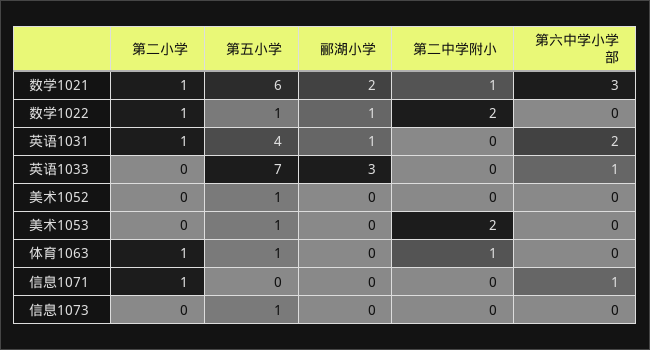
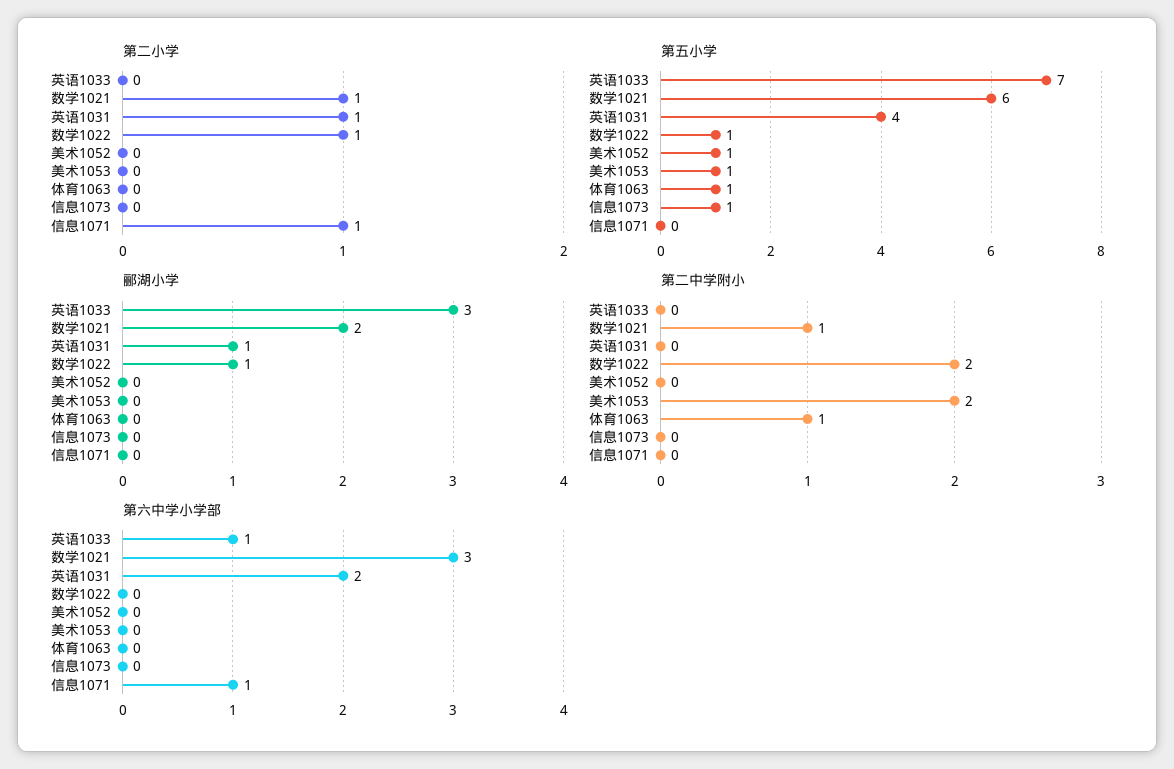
  {
    "第二小学": {
      "数学1021": 1,
      "数学1022": 1,
      "英语1031": 1,
      "英语1033": 0,
      "美术1052": 0,
      "美术1053": 0,
-     "体育1063": 1,
+     "体育1063": 0,
      "信息1071": 1,
      "信息1073": 0
    },
    "第五小学": {
      "数学1021": 6,
      "数学1022": 1,
      "英语1031": 4,
      "英语1033": 7,
      "美术1052": 1,
      "美术1053": 1,
      "体育1063": 1,
      "信息1071": 0,
      "信息1073": 1
    },
    "郦湖小学": {
      "数学1021": 2,
      "数学1022": 1,
      "英语1031": 1,
      "英语1033": 3,
      "美术1052": 0,
      "美术1053": 0,
      "体育1063": 0,
      "信息1071": 0,
      "信息1073": 0
    },
    "第二中学附小": {
      "数学1021": 1,
      "数学1022": 2,
      "英语1031": 0,
      "英语1033": 0,
      "美术1052": 0,
      "美术1053": 2,
      "体育1063": 1,
      "信息1071": 0,
      "信息1073": 0
    },
    "第六中学小学部": {
      "数学1021": 3,
      "数学1022": 0,
      "英语1031": 2,
      "英语1033": 1,
      "美术1052": 0,
      "美术1053": 0,
      "体育1063": 0,
      "信息1071": 1,
      "信息1073": 0
    }
  }

